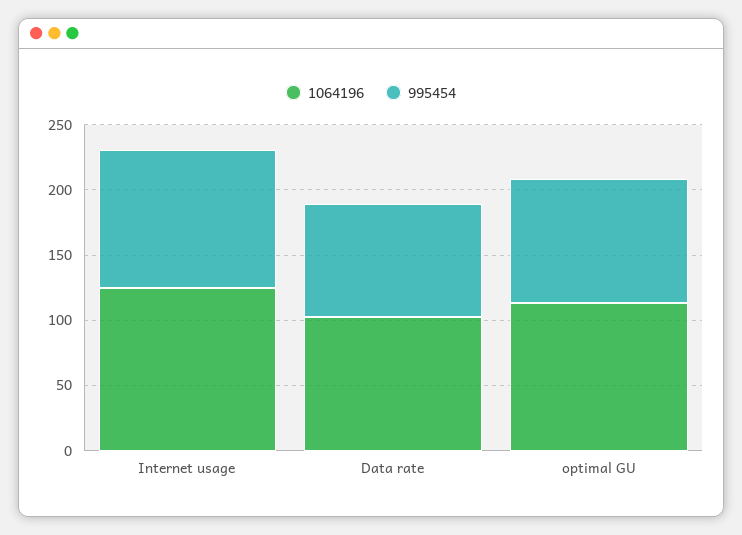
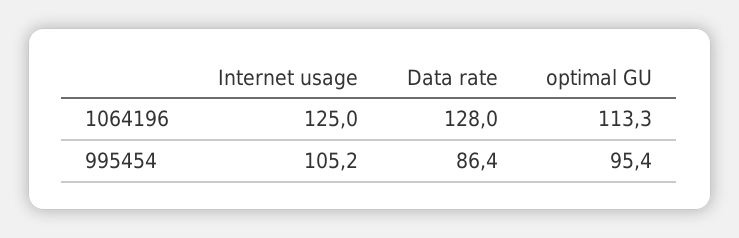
  {
    "1064196": {
      "Internet usage": 125,
-     "Data rate": 100,
+     "Data rate": 128,
      "optimal GU": 113.3
    },
    "995454": {
      "Internet usage": 105.2,
      "Data rate": 86.4,
      "optimal GU": 95.4
    }
  }

